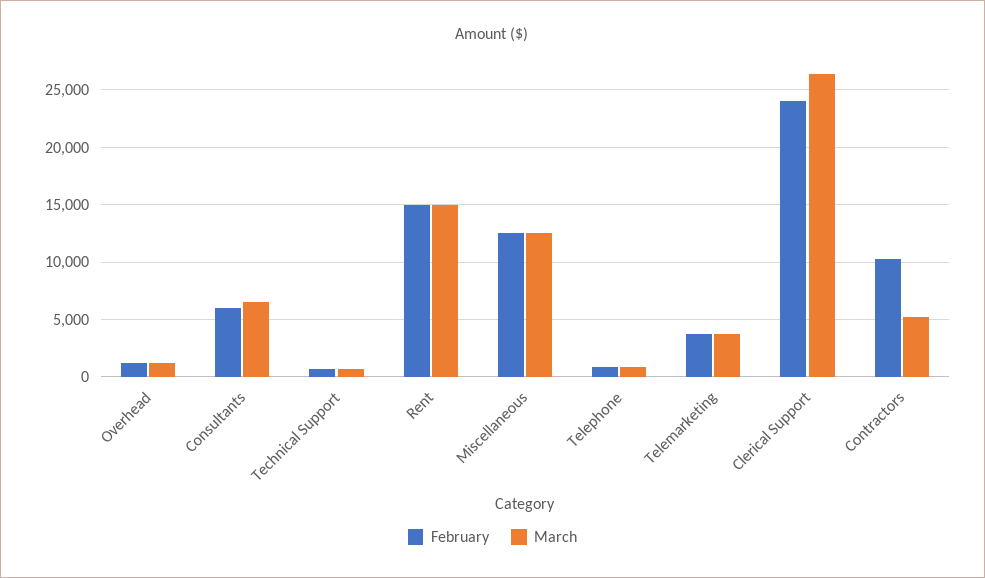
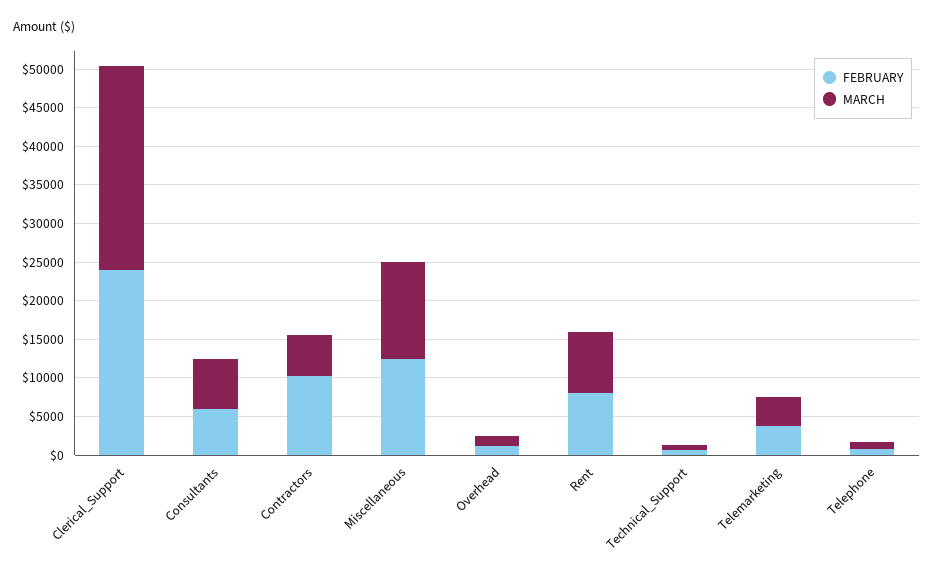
  {
    "February": {
      "Overhead": 1000,
      "Consultants": 6000,
      "Technical Support": 1000,
-     "Rent": 15000,
+     "Rent": 7500,
      "Miscellaneous": 13000,
      "Telephone": 1000,
      "Telemarketing": 4000,
      "Clerical Support": 24000,
      "Contractors": 10000
    },
    "March": {
      "Overhead": 1000,
      "Consultants": 7000,
      "Technical Support": 1000,
-     "Rent": 15000,
+     "Rent": 7500,
      "Miscellaneous": 13000,
      "Telephone": 1000,
      "Telemarketing": 4000,
      "Clerical Support": 26000,
      "Contractors": 5000
    }
  }

